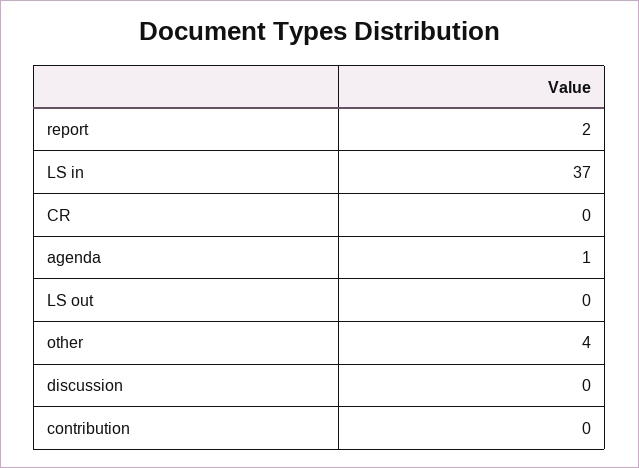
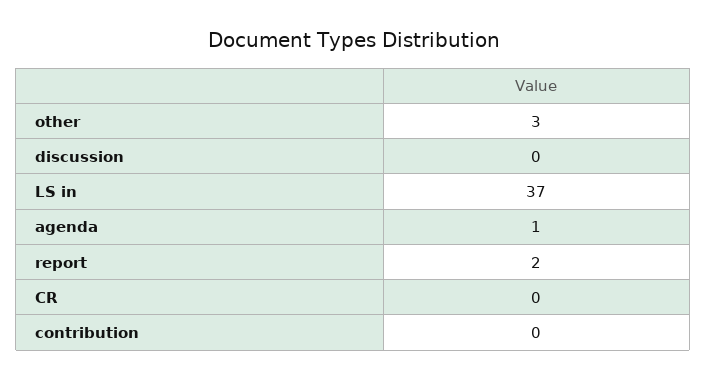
  {
    "report": 2,
    "LS in": 37,
    "CR": 0,
    "agenda": 1,
-   "LS out": 0,
-   "other": 4,
+   "other": 3,
    "discussion": 0,
    "contribution": 0
  }

